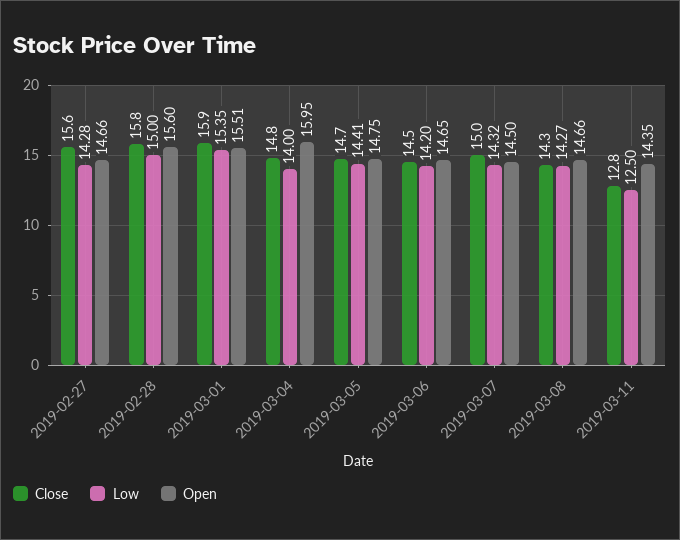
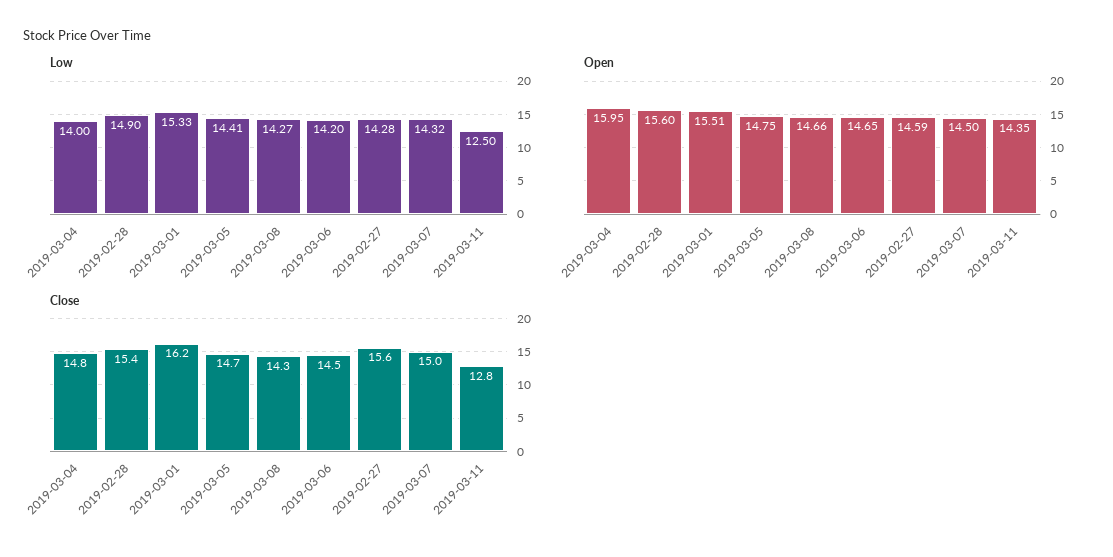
  {
    "Close": {
      "2019-02-27": 15.6,
-     "2019-02-28": 15.8,
+     "2019-02-28": 15.4,
-     "2019-03-01": 15.9,
+     "2019-03-01": 16.2,
      "2019-03-04": 14.8,
      "2019-03-05": 14.7,
      "2019-03-06": 14.5,
      "2019-03-07": 15,
      "2019-03-08": 14.3,
      "2019-03-11": 12.8
    },
    "Low": {
      "2019-02-27": 14.28,
-     "2019-02-28": 15,
+     "2019-02-28": 14.9,
-     "2019-03-01": 15.35,
+     "2019-03-01": 15.33,
      "2019-03-04": 14,
      "2019-03-05": 14.41,
      "2019-03-06": 14.2,
      "2019-03-07": 14.32,
      "2019-03-08": 14.27,
      "2019-03-11": 12.5
    },
    "Open": {
-     "2019-02-27": 14.66,
+     "2019-02-27": 14.59,
      "2019-02-28": 15.6,
      "2019-03-01": 15.51,
      "2019-03-04": 15.95,
      "2019-03-05": 14.75,
      "2019-03-06": 14.65,
      "2019-03-07": 14.5,
      "2019-03-08": 14.66,
      "2019-03-11": 14.35
    }
  }

